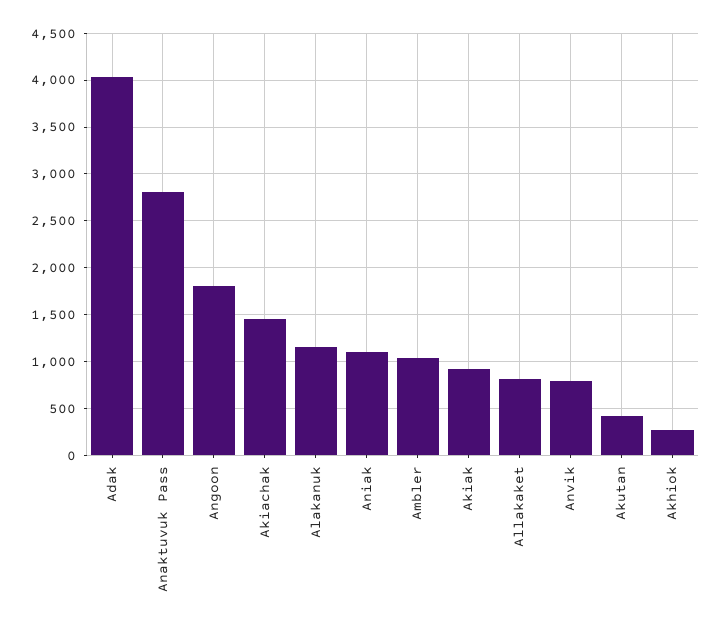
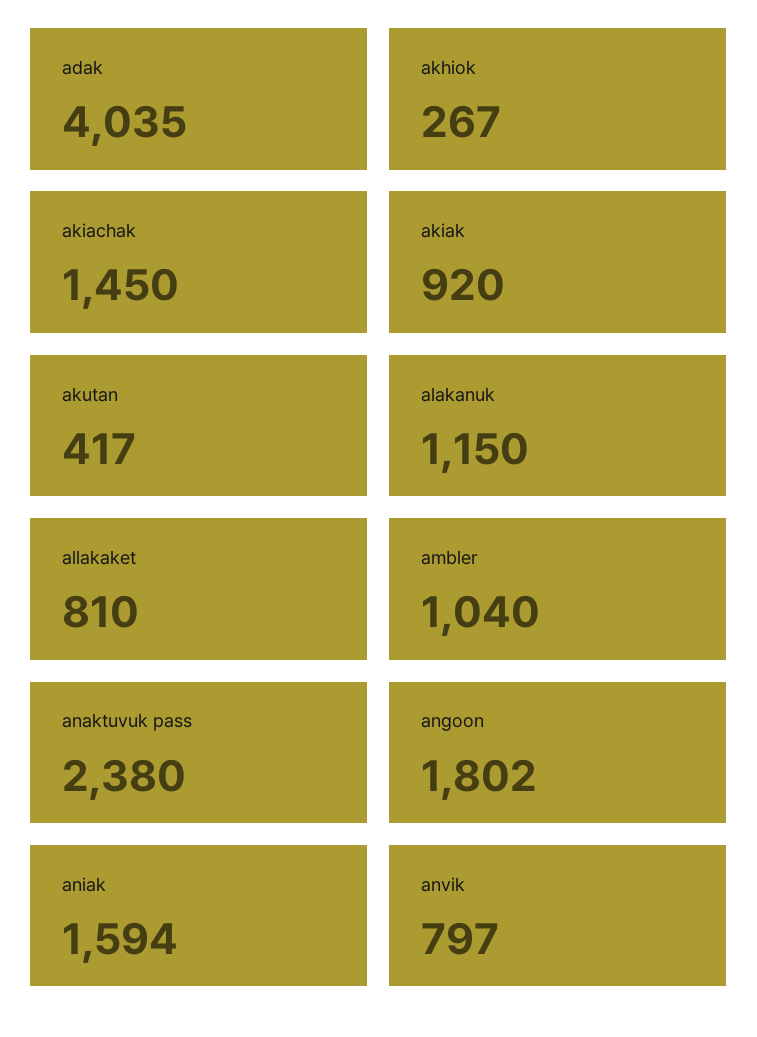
  {
    "Adak": 4035,
-   "Anaktuvuk Pass": 2800,
+   "Anaktuvuk Pass": 2380,
    "Angoon": 1802,
    "Akiachak": 1450,
    "Alakanuk": 1150,
-   "Aniak": 1100,
+   "Aniak": 1594,
    "Ambler": 1040,
    "Akiak": 920,
    "Allakaket": 810,
    "Anvik": 797,
    "Akutan": 417,
    "Akhiok": 267
  }

